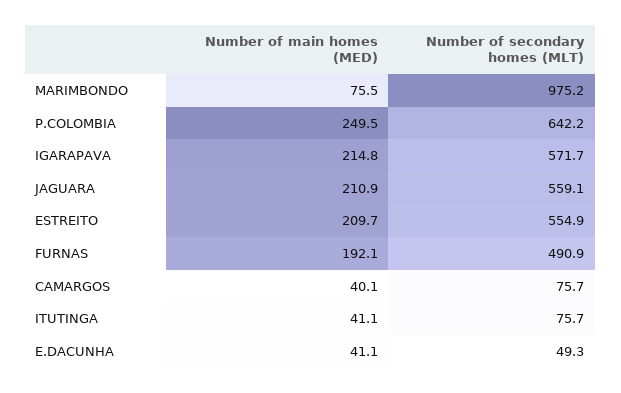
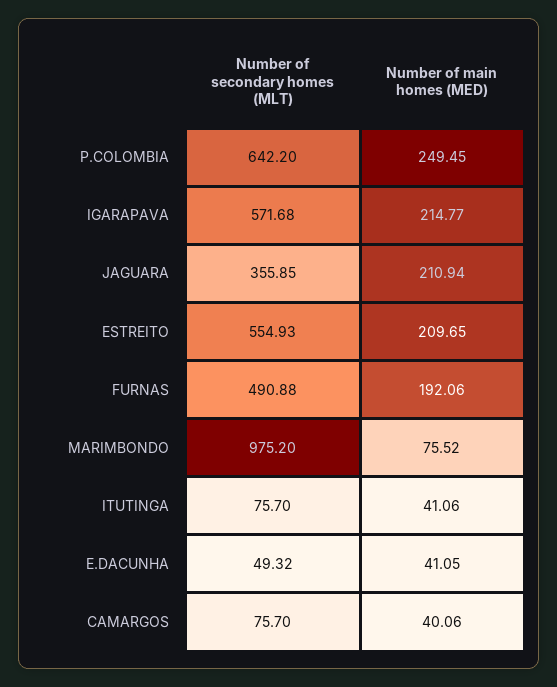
  {
    "Number of main homes (MED)": {
      "MARIMBONDO": 75.52,
      "P.COLOMBIA": 249.45,
      "IGARAPAVA": 214.77,
      "JAGUARA": 210.94,
      "ESTREITO": 209.65,
      "FURNAS": 192.06,
      "CAMARGOS": 40.06,
      "ITUTINGA": 41.06,
      "E.DACUNHA": 41.05
    },
    "Number of secondary homes (MLT)": {
      "MARIMBONDO": 975.2,
      "P.COLOMBIA": 642.2,
      "IGARAPAVA": 571.68,
-     "JAGUARA": 559.1,
+     "JAGUARA": 355.85,
      "ESTREITO": 554.93,
      "FURNAS": 490.88,
      "CAMARGOS": 75.7,
      "ITUTINGA": 75.7,
      "E.DACUNHA": 49.32
    }
  }

